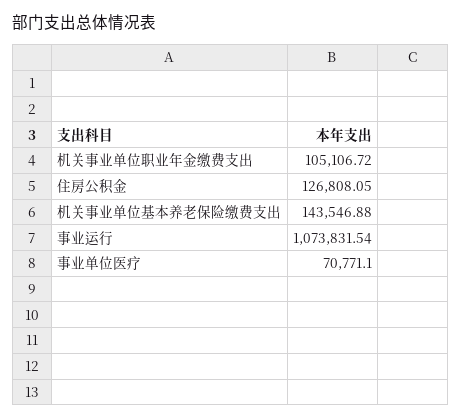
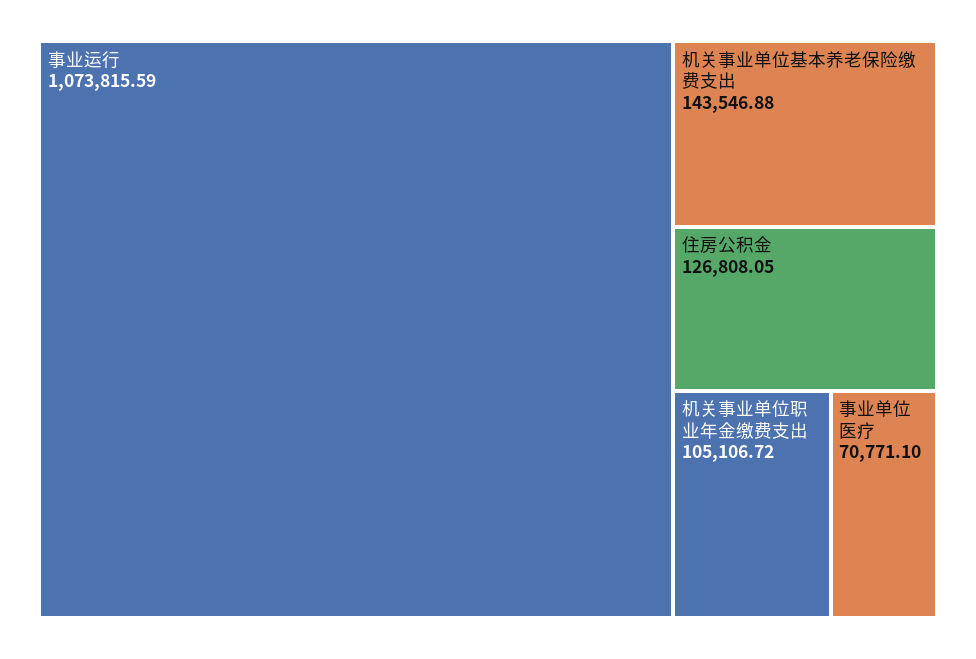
  {
    "机关事业单位职业年金缴费支出": 105106.72,
    "住房公积金": 126808.05,
    "机关事业单位基本养老保险缴费支出": 143546.88,
-   "事业运行": 1073831.54,
+   "事业运行": 1073815.59,
    "事业单位医疗": 70771.1
  }

